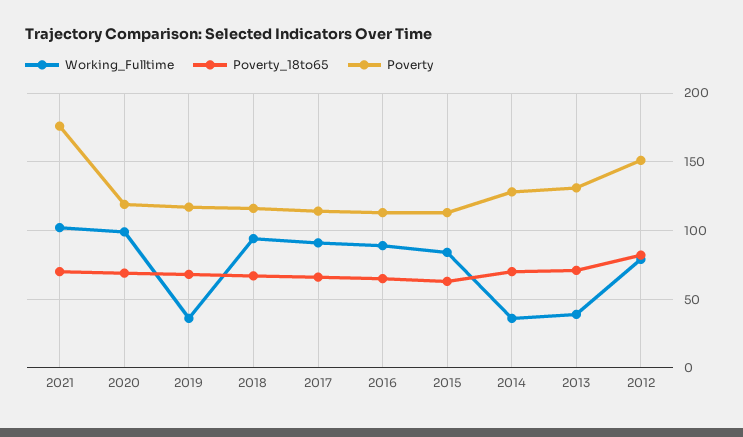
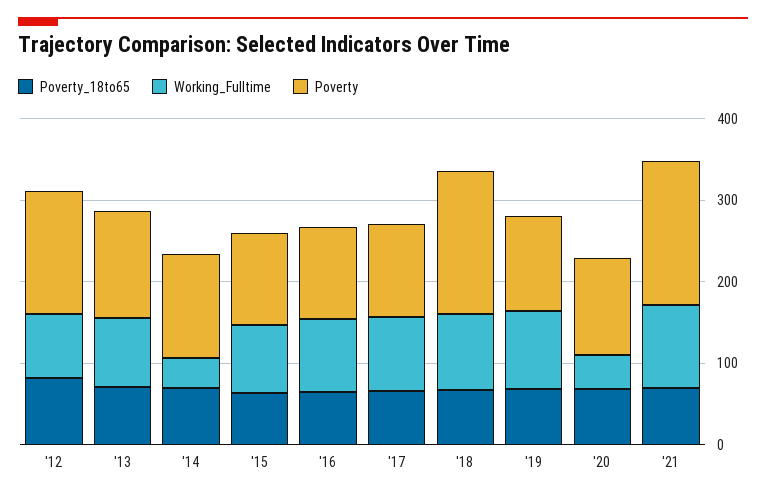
  {
    "Working_Fulltime": {
      "2021": 100,
-     "2020": 100,
+     "2020": 40,
-     "2019": 35,
+     "2019": 100,
      "2018": 95,
      "2017": 90,
      "2016": 90,
      "2015": 85,
      "2014": 35,
-     "2013": 40,
+     "2013": 80,
      "2012": 80
    },
    "Poverty_18to65": {
      "2021": 70,
      "2020": 70,
      "2019": 70,
      "2018": 65,
      "2017": 65,
      "2016": 65,
      "2015": 65,
      "2014": 70,
      "2013": 70,
      "2012": 80
    },
    "Poverty": {
      "2021": 175,
      "2020": 120,
      "2019": 115,
-     "2018": 115,
+     "2018": 180,
      "2017": 115,
      "2016": 115,
      "2015": 115,
      "2014": 130,
      "2013": 130,
      "2012": 150
    }
  }

